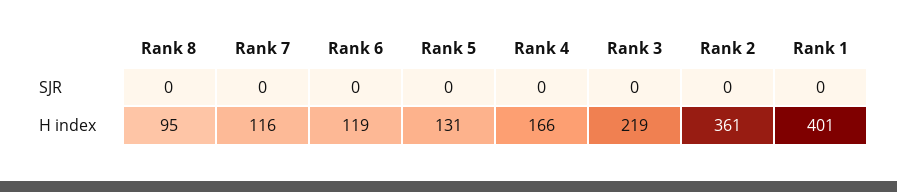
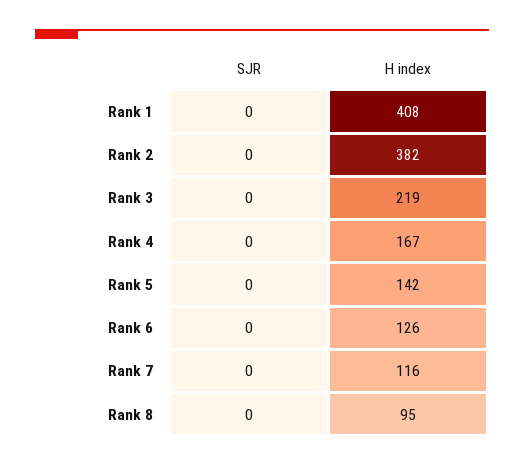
  {
    "Rank 8": {
      "SJR": 0,
      "H index": 95
    },
    "Rank 7": {
      "SJR": 0,
      "H index": 116
    },
    "Rank 6": {
      "SJR": 0,
-     "H index": 119
+     "H index": 126
    },
    "Rank 5": {
      "SJR": 0,
-     "H index": 131
+     "H index": 142
    },
    "Rank 4": {
      "SJR": 0,
-     "H index": 166
+     "H index": 167
    },
    "Rank 3": {
      "SJR": 0,
      "H index": 219
    },
    "Rank 2": {
      "SJR": 0,
-     "H index": 361
+     "H index": 382
    },
    "Rank 1": {
      "SJR": 0,
-     "H index": 401
+     "H index": 408
    }
  }

